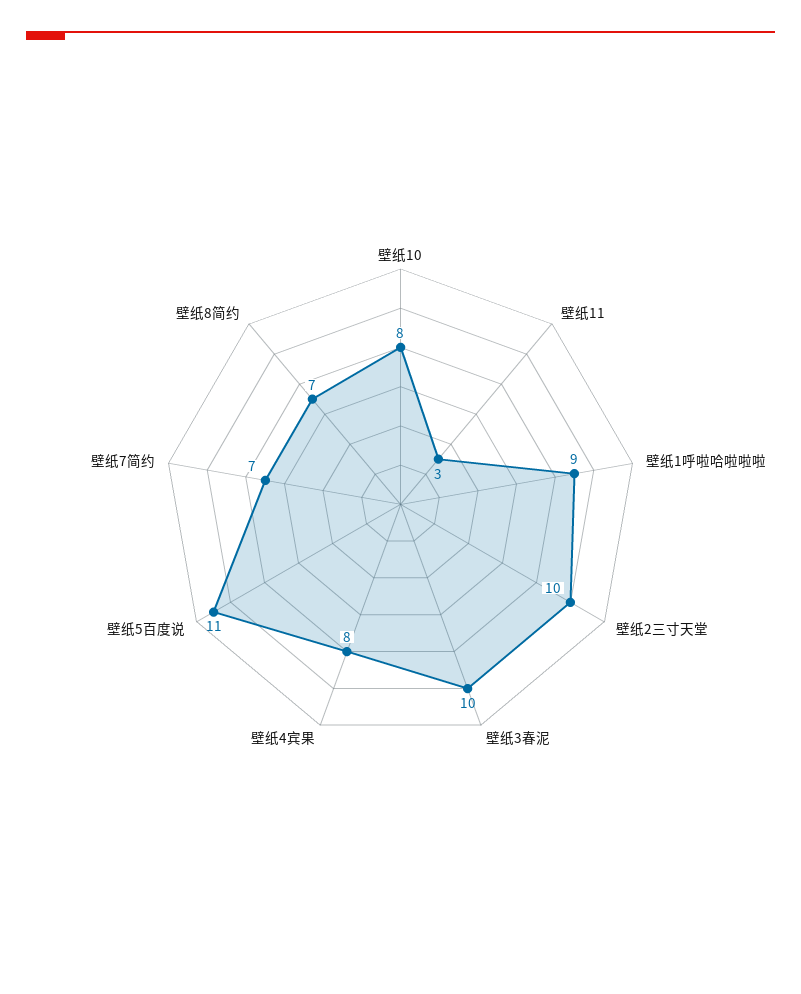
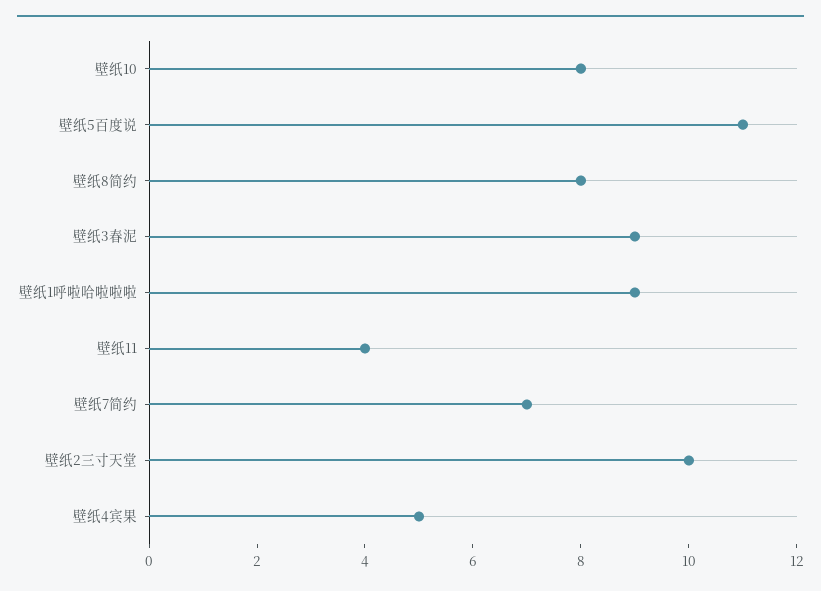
  {
    "壁纸10": 8,
-   "壁纸11": 3,
+   "壁纸11": 4,
    "壁纸1呼啦哈啦啦啦": 9,
    "壁纸2三寸天堂": 10,
-   "壁纸3春泥": 10,
+   "壁纸3春泥": 9,
-   "壁纸4宾果": 8,
+   "壁纸4宾果": 5,
    "壁纸5百度说": 11,
    "壁纸7简约": 7,
-   "壁纸8简约": 7
+   "壁纸8简约": 8
  }

